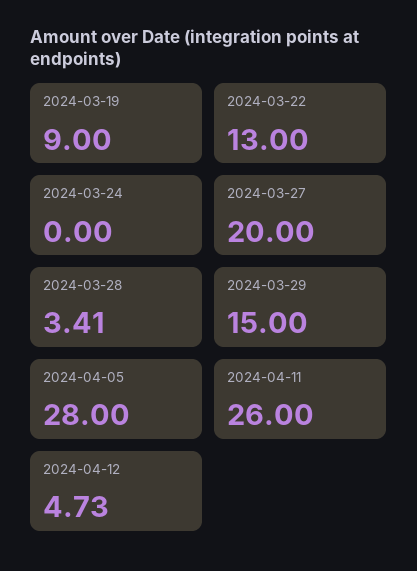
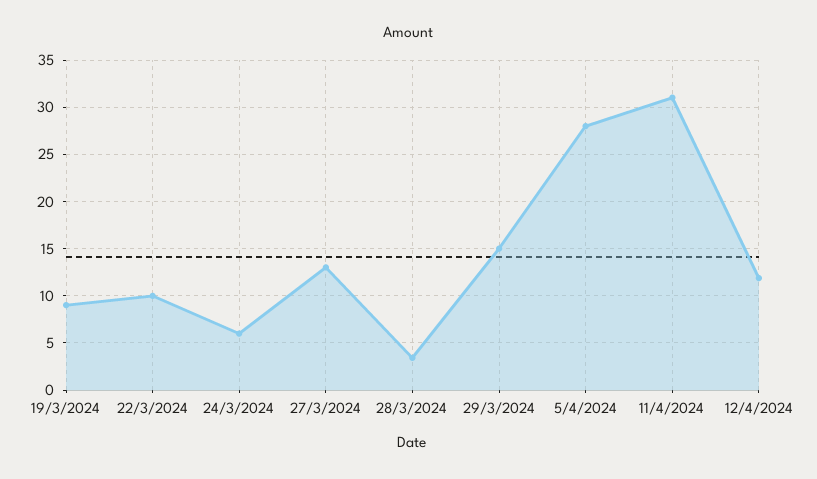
  {
    "2024-03-19": 9,
-   "2024-03-22": 13,
+   "2024-03-22": 10,
-   "2024-03-24": 0,
+   "2024-03-24": 6,
-   "2024-03-27": 20,
+   "2024-03-27": 13,
    "2024-03-28": 3.41,
    "2024-03-29": 15,
    "2024-04-05": 28,
-   "2024-04-11": 26,
+   "2024-04-11": 31,
-   "2024-04-12": 4.73
+   "2024-04-12": 12
  }

